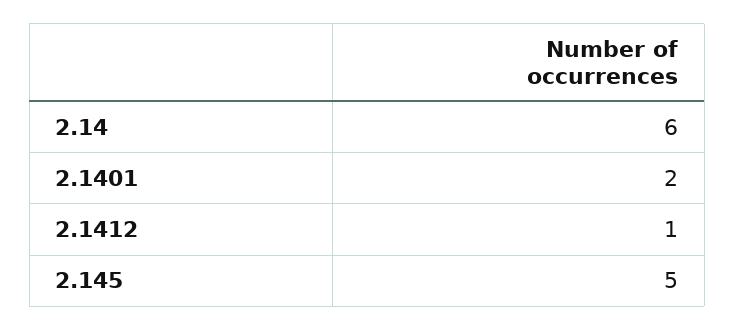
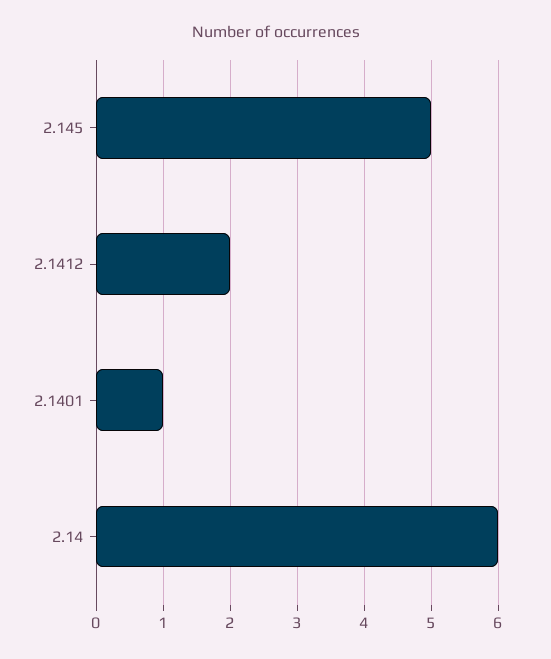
  {
    "2.14": 6,
-   "2.1401": 2,
+   "2.1401": 1,
-   "2.1412": 1,
+   "2.1412": 2,
    "2.145": 5
  }

